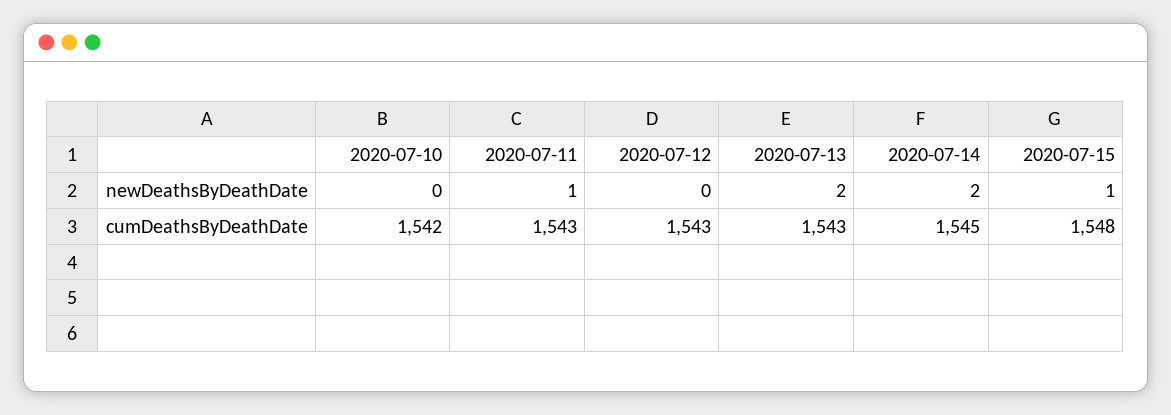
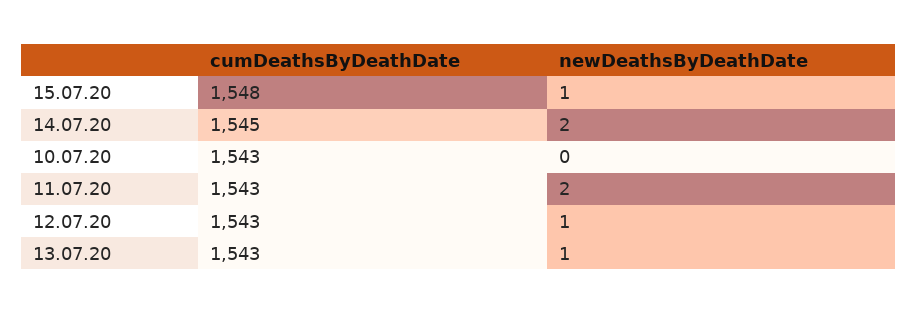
  {
    "2020-07-10": {
      "newDeathsByDeathDate": 0,
-     "cumDeathsByDeathDate": 1542
+     "cumDeathsByDeathDate": 1543
    },
    "2020-07-11": {
-     "newDeathsByDeathDate": 1,
+     "newDeathsByDeathDate": 2,
      "cumDeathsByDeathDate": 1543
    },
    "2020-07-12": {
-     "newDeathsByDeathDate": 0,
+     "newDeathsByDeathDate": 1,
      "cumDeathsByDeathDate": 1543
    },
    "2020-07-13": {
-     "newDeathsByDeathDate": 2,
+     "newDeathsByDeathDate": 1,
      "cumDeathsByDeathDate": 1543
    },
    "2020-07-14": {
      "newDeathsByDeathDate": 2,
      "cumDeathsByDeathDate": 1545
    },
    "2020-07-15": {
      "newDeathsByDeathDate": 1,
      "cumDeathsByDeathDate": 1548
    }
  }

